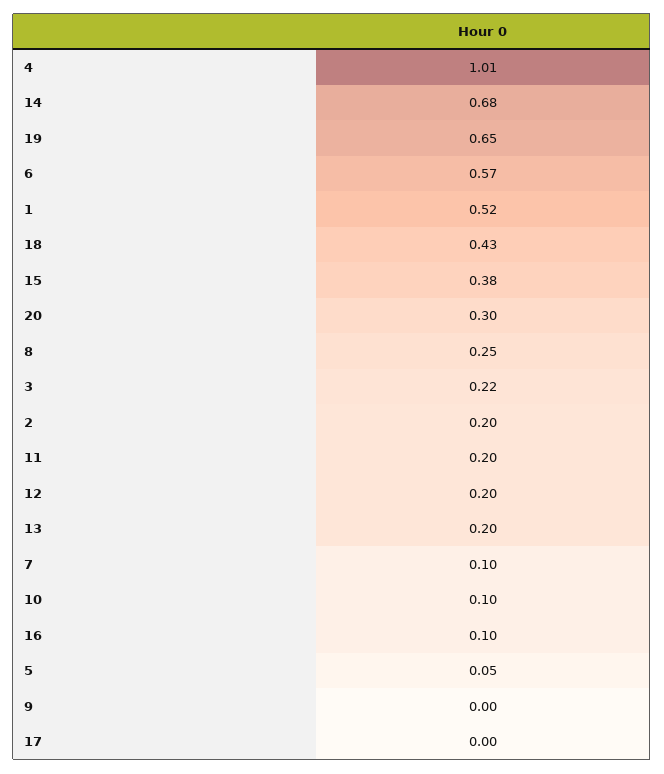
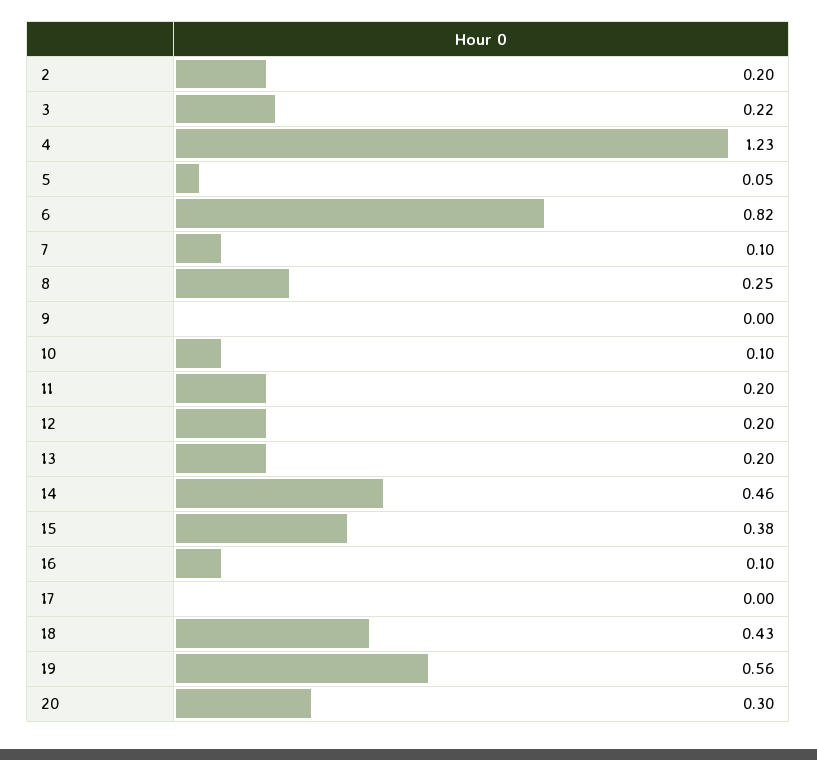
  {
-   "4": 1.01,
+   "4": 1.23,
-   "14": 0.68,
+   "14": 0.46,
-   "19": 0.65,
+   "19": 0.56,
-   "6": 0.57,
+   "6": 0.82,
-   "1": 0.52,
    "18": 0.43,
    "15": 0.38,
    "20": 0.3,
    "8": 0.25,
    "3": 0.22,
    "2": 0.2,
    "11": 0.2,
    "12": 0.2,
    "13": 0.2,
    "7": 0.1,
    "10": 0.1,
    "16": 0.1,
    "5": 0.05,
    "9": 0,
    "17": 0
  }

